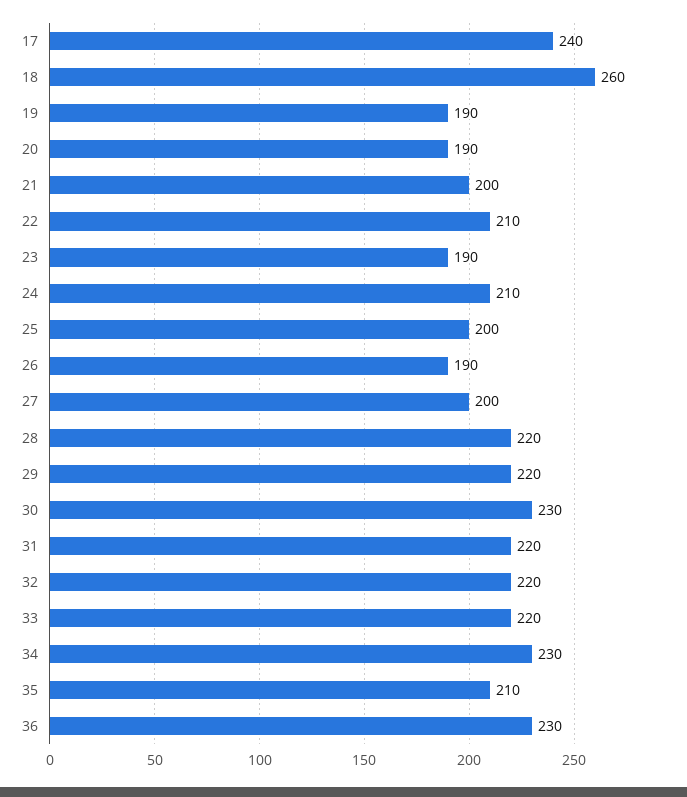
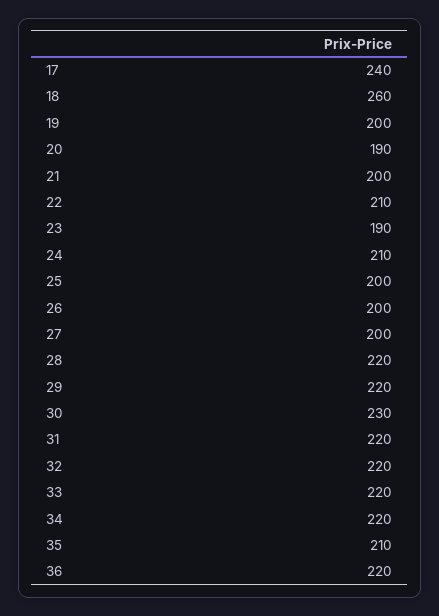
  {
    "17": 240,
    "18": 260,
-   "19": 190,
+   "19": 200,
    "20": 190,
    "21": 200,
    "22": 210,
    "23": 190,
    "24": 210,
    "25": 200,
-   "26": 190,
+   "26": 200,
    "27": 200,
    "28": 220,
    "29": 220,
    "30": 230,
    "31": 220,
    "32": 220,
    "33": 220,
-   "34": 230,
+   "34": 220,
    "35": 210,
-   "36": 230
+   "36": 220
  }

